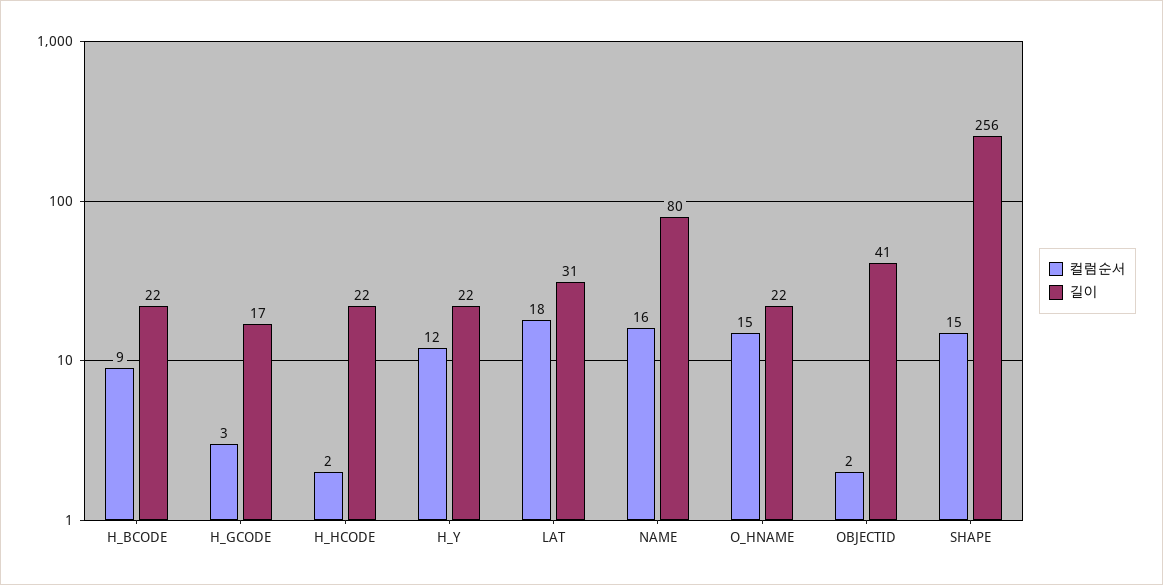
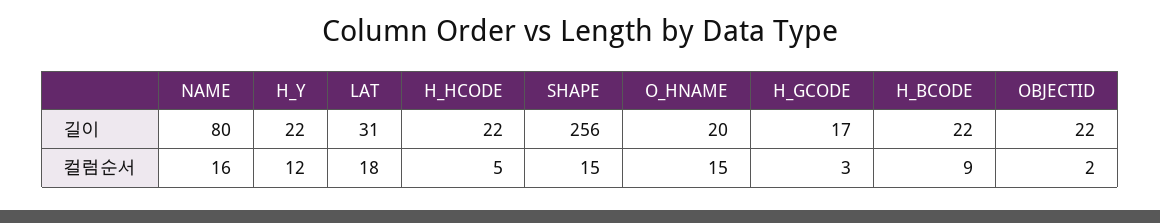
  {
    "컬럼순서": {
      "H_BCODE": 9,
      "H_GCODE": 3,
-     "H_HCODE": 2,
+     "H_HCODE": 5,
      "H_Y": 12,
      "LAT": 18,
      "NAME": 16,
      "O_HNAME": 15,
      "OBJECTID": 2,
      "SHAPE": 15
    },
    "길이": {
      "H_BCODE": 22,
      "H_GCODE": 17,
      "H_HCODE": 22,
      "H_Y": 22,
      "LAT": 31,
      "NAME": 80,
-     "O_HNAME": 22,
+     "O_HNAME": 20,
-     "OBJECTID": 41,
+     "OBJECTID": 22,
      "SHAPE": 256
    }
  }

